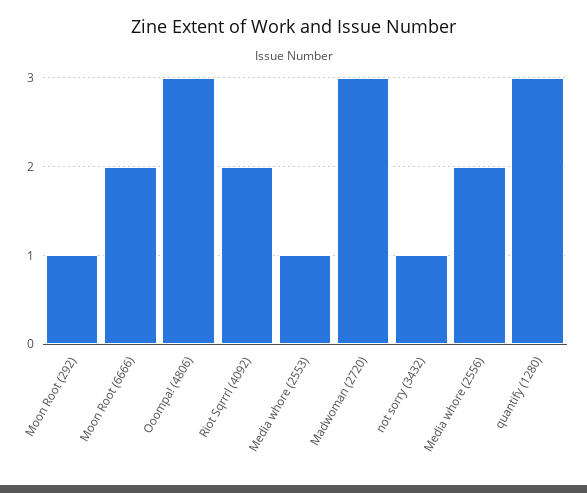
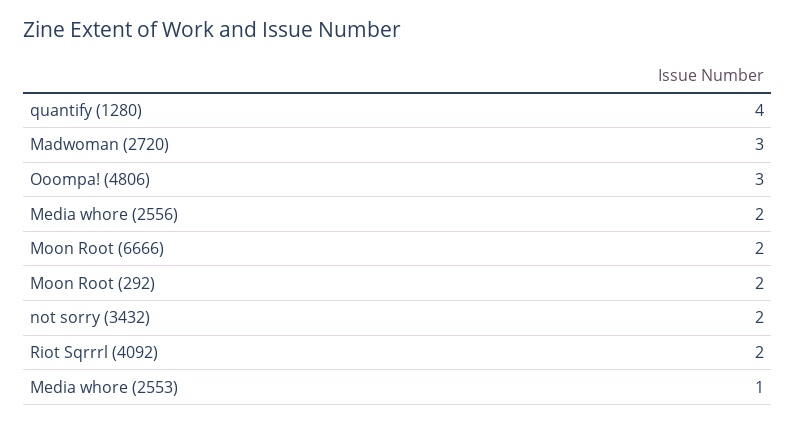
  {
-   "Moon Root (292)": 1,
+   "Moon Root (292)": 2,
    "Moon Root (6666)": 2,
    "Ooompa! (4806)": 3,
    "Riot Sqrrrl (4092)": 2,
    "Media whore (2553)": 1,
    "Madwoman (2720)": 3,
-   "not sorry (3432)": 1,
+   "not sorry (3432)": 2,
    "Media whore (2556)": 2,
-   "quantify (1280)": 3
+   "quantify (1280)": 4
  }

